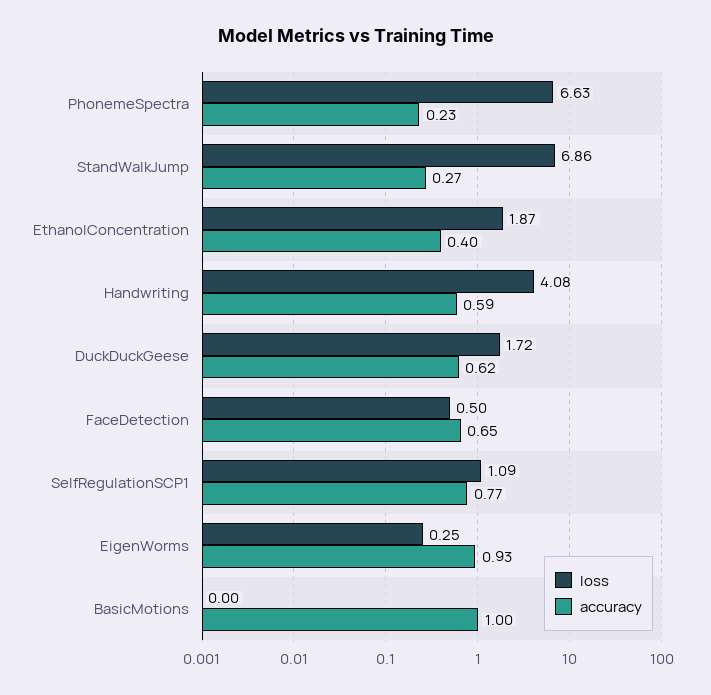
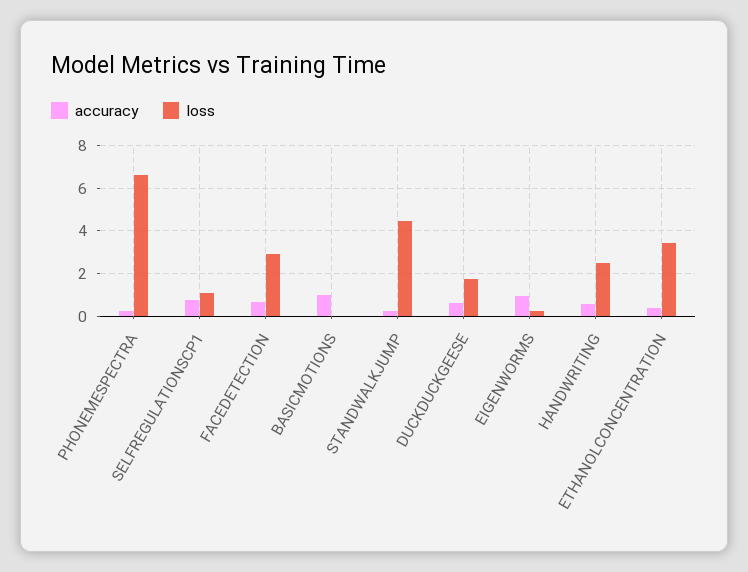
  {
    "loss": {
      "PhonemeSpectra": 6.63,
-     "StandWalkJump": 6.86,
+     "StandWalkJump": 4.5,
-     "EthanolConcentration": 1.87,
+     "EthanolConcentration": 3.5,
-     "Handwriting": 4.08,
+     "Handwriting": 2.5,
      "DuckDuckGeese": 1.72,
-     "FaceDetection": 0.5,
+     "FaceDetection": 3,
      "SelfRegulationSCP1": 1.09,
      "EigenWorms": 0.25,
      "BasicMotions": 0
    },
    "accuracy": {
      "PhonemeSpectra": 0.23,
      "StandWalkJump": 0.27,
      "EthanolConcentration": 0.4,
      "Handwriting": 0.59,
      "DuckDuckGeese": 0.62,
      "FaceDetection": 0.65,
      "SelfRegulationSCP1": 0.77,
      "EigenWorms": 0.93,
      "BasicMotions": 1
    }
  }

